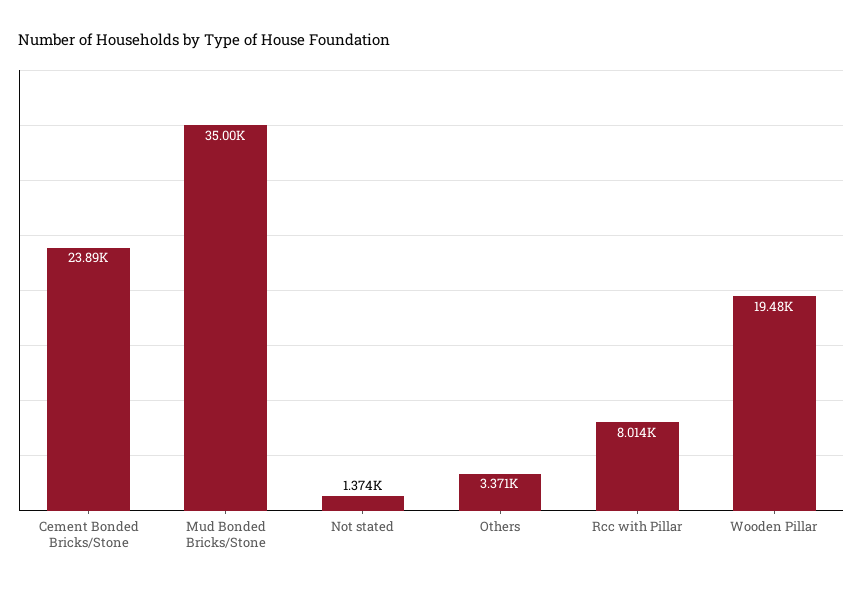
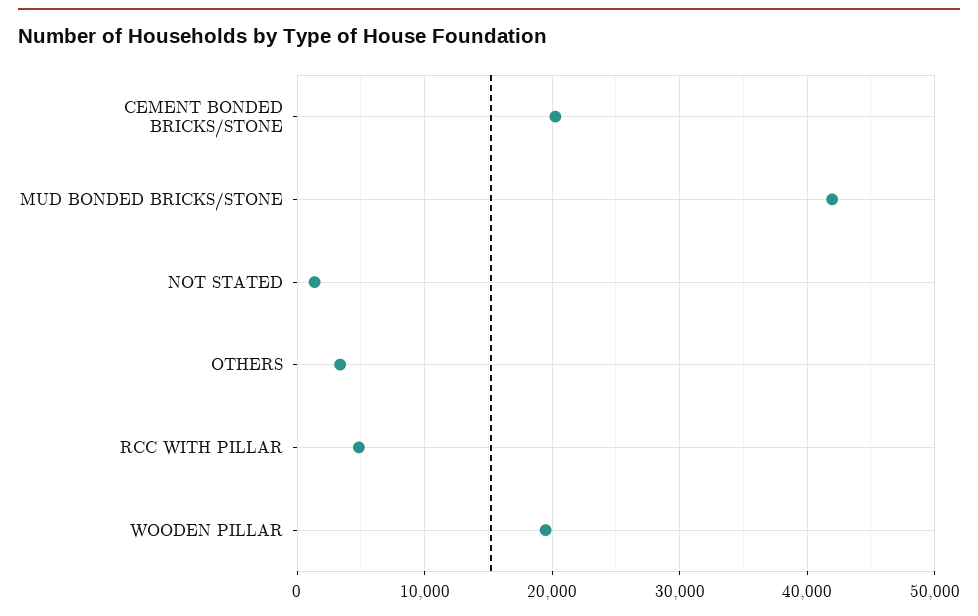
  {
-   "Cement Bonded Bricks/Stone": 23890,
+   "Cement Bonded Bricks/Stone": 20000,
-   "Mud Bonded Bricks/Stone": 35000,
+   "Mud Bonded Bricks/Stone": 42000,
    "Not stated": 1374,
    "Others": 3371,
-   "Rcc with Pillar": 8014,
+   "Rcc with Pillar": 5000,
    "Wooden Pillar": 19480
  }

